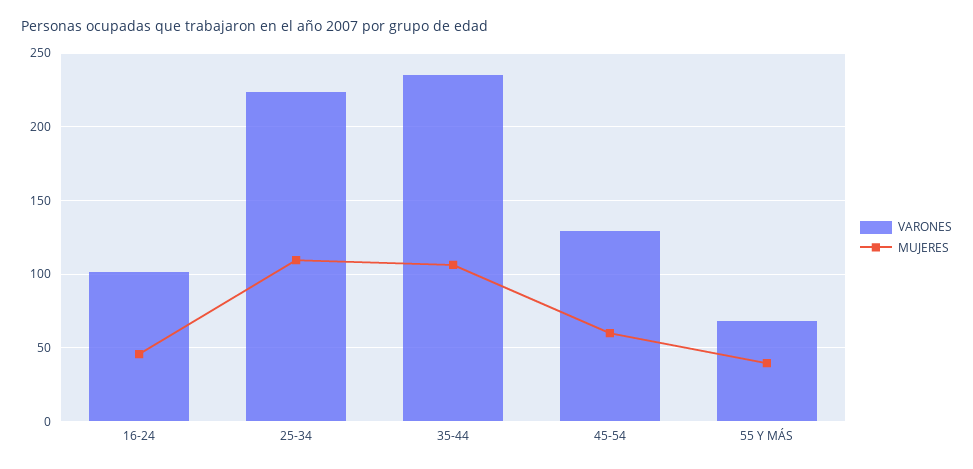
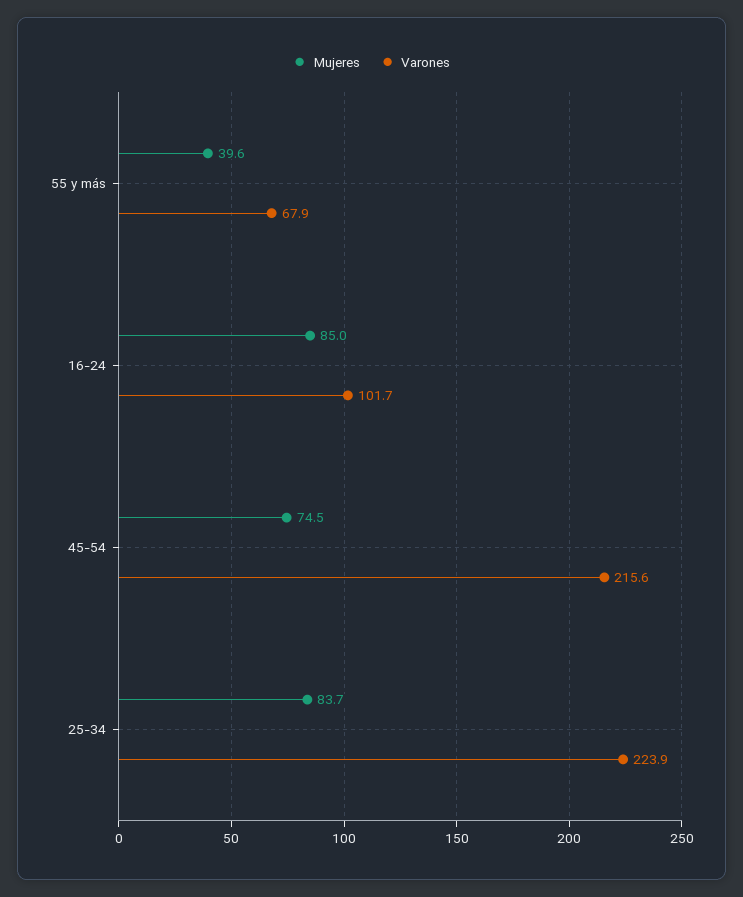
  {
    "VARONES": {
      "16-24": 101.7,
      "25-34": 223.9,
-     "35-44": 235,
-     "45-54": 130,
+     "45-54": 215.6,
      "55 Y MÁS": 67.9
    },
    "MUJERES": {
-     "16-24": 45,
+     "16-24": 85,
-     "25-34": 110,
+     "25-34": 83.7,
-     "35-44": 105,
-     "45-54": 60,
+     "45-54": 74.5,
      "55 Y MÁS": 39.6
    }
  }

